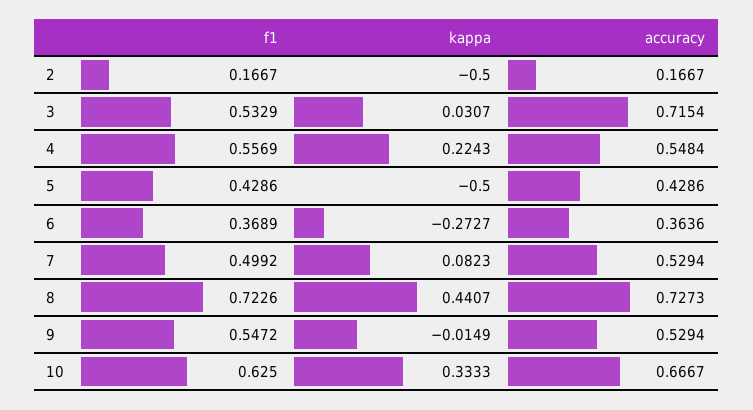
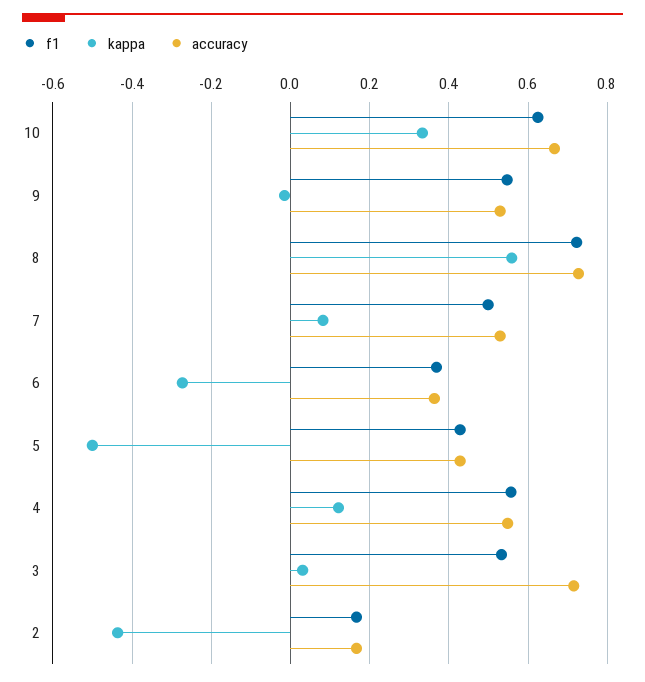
  {
    "f1": {
      "2": 0.1667,
      "3": 0.5329,
      "4": 0.5569,
      "5": 0.4286,
      "6": 0.3689,
      "7": 0.4992,
      "8": 0.7226,
      "9": 0.5472,
      "10": 0.625
    },
    "kappa": {
-     "2": -0.5,
+     "2": -0.44,
      "3": 0.0307,
-     "4": 0.2243,
+     "4": 0.12,
      "5": -0.5,
      "6": -0.2727,
      "7": 0.0823,
-     "8": 0.4407,
+     "8": 0.56,
      "9": -0.0149,
      "10": 0.3333
    },
    "accuracy": {
      "2": 0.1667,
      "3": 0.7154,
      "4": 0.5484,
      "5": 0.4286,
      "6": 0.3636,
      "7": 0.5294,
      "8": 0.7273,
      "9": 0.5294,
      "10": 0.6667
    }
  }

